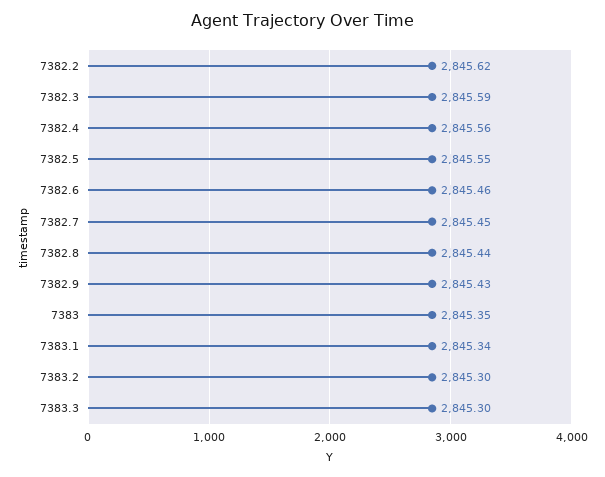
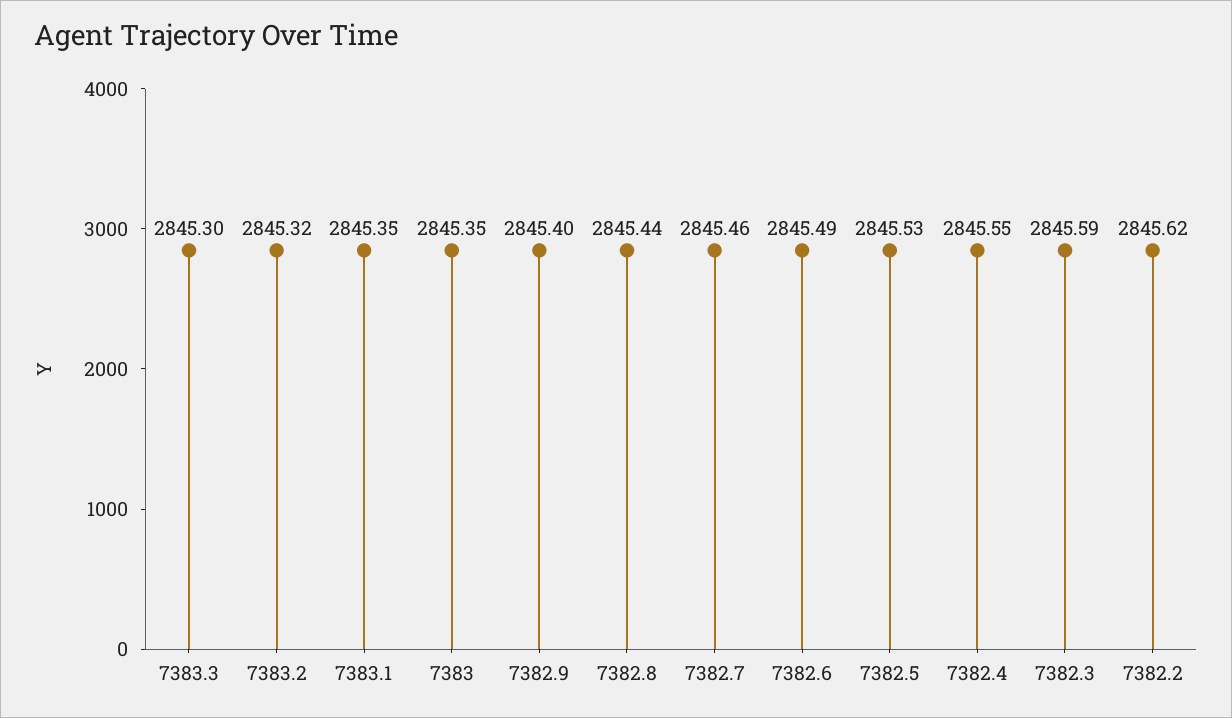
  {
    "7382.2": 2845.62,
    "7382.3": 2845.59,
-   "7382.4": 2845.56,
+   "7382.4": 2845.55,
-   "7382.5": 2845.55,
+   "7382.5": 2845.53,
-   "7382.6": 2845.46,
+   "7382.6": 2845.49,
-   "7382.7": 2845.45,
+   "7382.7": 2845.46,
    "7382.8": 2845.44,
-   "7382.9": 2845.43,
+   "7382.9": 2845.4,
    "7383": 2845.35,
-   "7383.1": 2845.34,
+   "7383.1": 2845.35,
-   "7383.2": 2845.3,
+   "7383.2": 2845.32,
    "7383.3": 2845.3
  }

